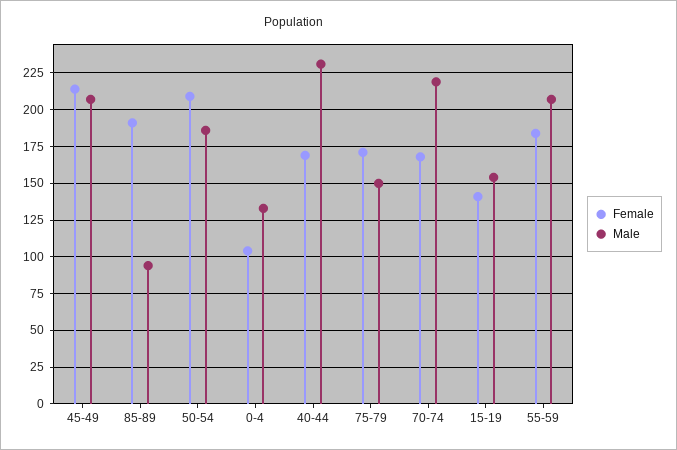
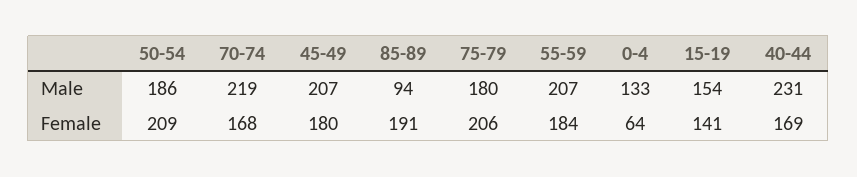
  {
    "Female": {
-     "45-49": 215,
+     "45-49": 180,
      "85-89": 191,
      "50-54": 209,
-     "0-4": 105,
+     "0-4": 64,
      "40-44": 169,
-     "75-79": 170,
+     "75-79": 206,
      "70-74": 168,
      "15-19": 141,
      "55-59": 184
    },
    "Male": {
      "45-49": 207,
      "85-89": 94,
      "50-54": 186,
      "0-4": 133,
      "40-44": 231,
-     "75-79": 150,
+     "75-79": 180,
      "70-74": 219,
      "15-19": 154,
      "55-59": 207
    }
  }

